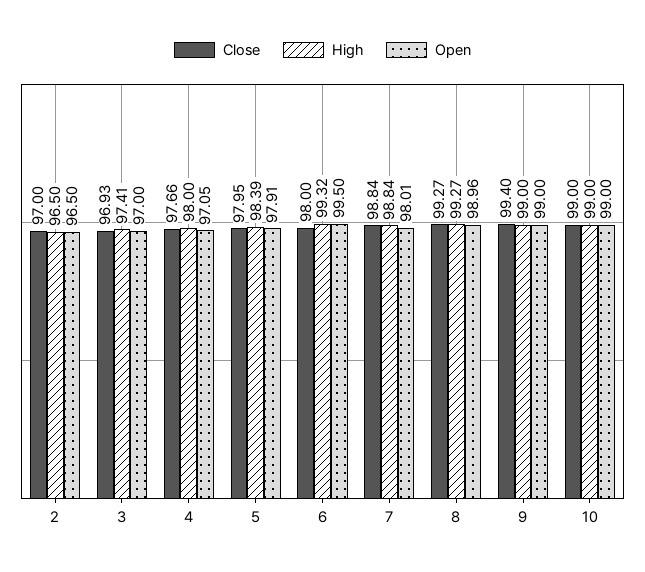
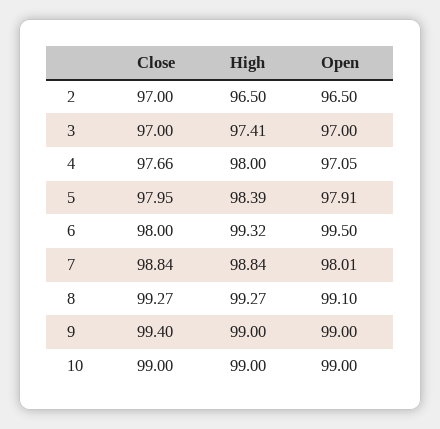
  {
    "Close": {
      "2": 97,
-     "3": 96.93,
+     "3": 97,
      "4": 97.66,
      "5": 97.95,
      "6": 98,
      "7": 98.84,
      "8": 99.27,
      "9": 99.4,
      "10": 99
    },
    "High": {
      "2": 96.5,
      "3": 97.41,
      "4": 98,
      "5": 98.39,
      "6": 99.32,
      "7": 98.84,
      "8": 99.27,
      "9": 99,
      "10": 99
    },
    "Open": {
      "2": 96.5,
      "3": 97,
      "4": 97.05,
      "5": 97.91,
      "6": 99.5,
      "7": 98.01,
-     "8": 98.96,
+     "8": 99.1,
      "9": 99,
      "10": 99
    }
  }

